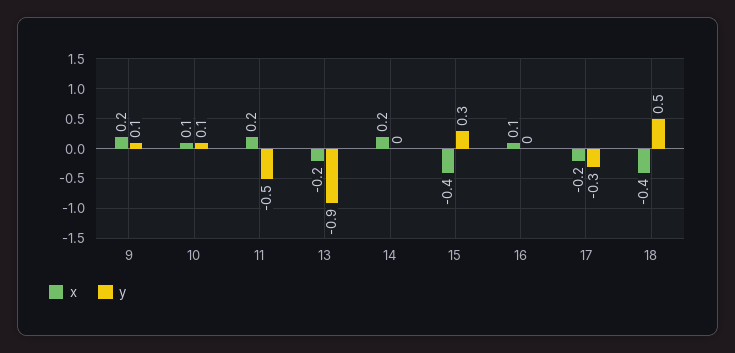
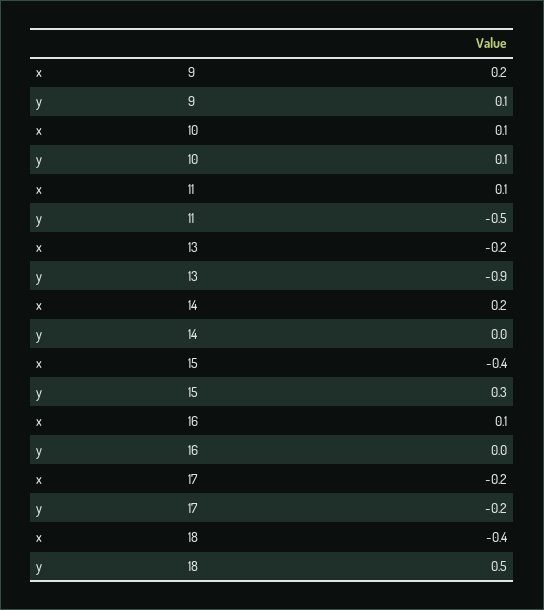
  {
    "x": {
      "9": 0.2,
      "10": 0.1,
-     "11": 0.2,
+     "11": 0.1,
      "13": -0.2,
      "14": 0.2,
      "15": -0.4,
      "16": 0.1,
      "17": -0.2,
      "18": -0.4
    },
    "y": {
      "9": 0.1,
      "10": 0.1,
      "11": -0.5,
      "13": -0.9,
      "14": 0,
      "15": 0.3,
      "16": 0,
-     "17": -0.3,
+     "17": -0.2,
      "18": 0.5
    }
  }

